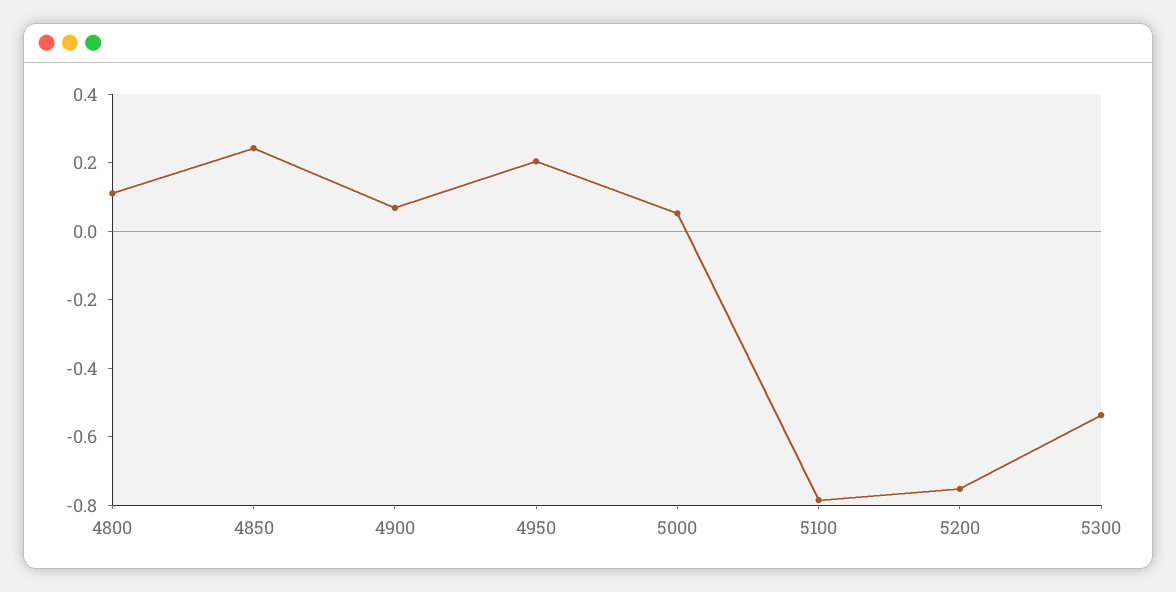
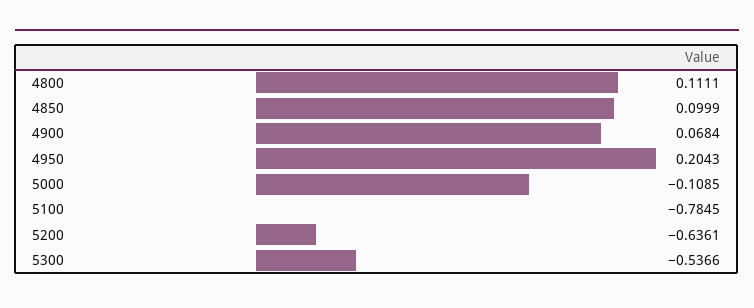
  {
    "4800": 0.1111,
-   "4850": 0.25,
+   "4850": 0.0999,
    "4900": 0.0684,
    "4950": 0.2043,
-   "5000": 0.05,
+   "5000": -0.1085,
    "5100": -0.7845,
-   "5200": -0.75,
+   "5200": -0.6361,
    "5300": -0.5366
  }

